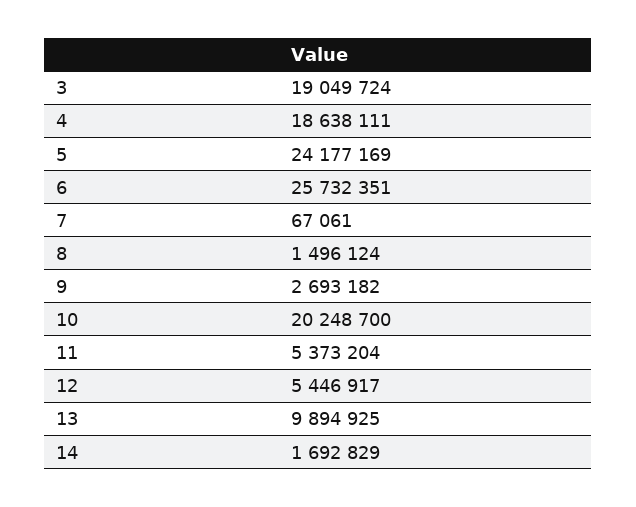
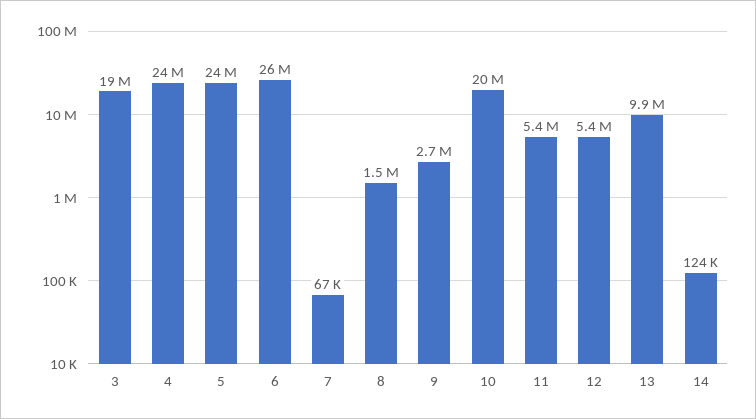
  {
    "3": 19049724,
-   "4": 18638111,
+   "4": 24000000,
    "5": 24177169,
    "6": 25732351,
    "7": 67061,
    "8": 1496124,
    "9": 2693182,
    "10": 20248700,
    "11": 5373204,
    "12": 5446917,
    "13": 9894925,
-   "14": 1692829
+   "14": 124000
  }

